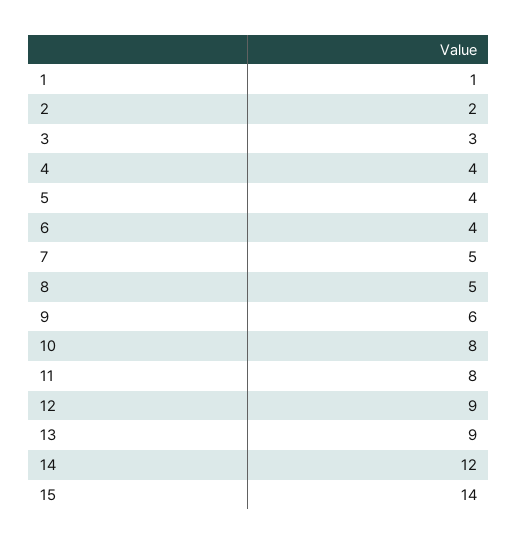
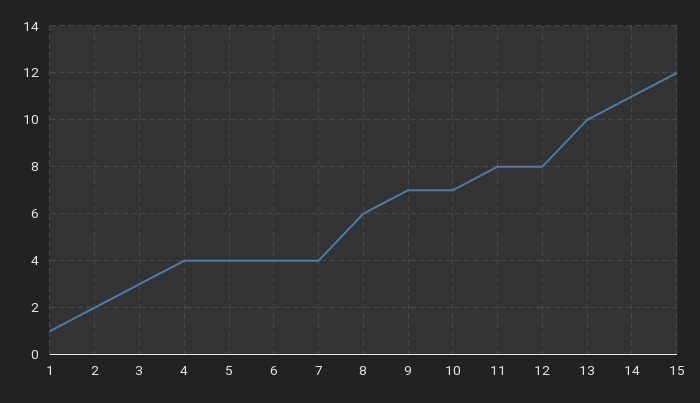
  {
    "1": 1,
    "2": 2,
    "3": 3,
    "4": 4,
    "5": 4,
    "6": 4,
-   "7": 5,
+   "7": 4,
-   "8": 5,
+   "8": 6,
-   "9": 6,
+   "9": 7,
-   "10": 8,
+   "10": 7,
    "11": 8,
-   "12": 9,
+   "12": 8,
-   "13": 9,
+   "13": 10,
-   "14": 12,
+   "14": 11,
-   "15": 14
+   "15": 12
  }

